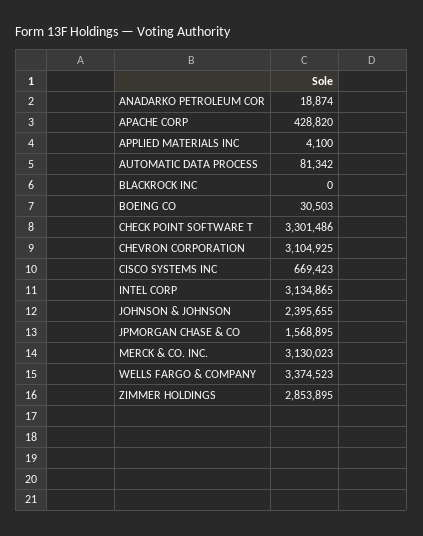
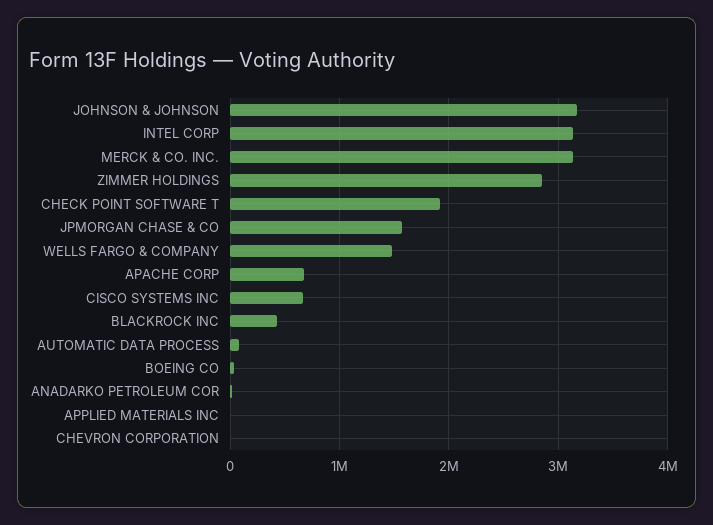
  {
    "ANADARKO PETROLEUM COR": 18874,
-   "APACHE CORP": 428820,
+   "APACHE CORP": 700000,
    "APPLIED MATERIALS INC": 4100,
    "AUTOMATIC DATA PROCESS": 81342,
-   "BLACKROCK INC": 0,
+   "BLACKROCK INC": 400000,
    "BOEING CO": 30503,
-   "CHECK POINT SOFTWARE T": 3301486,
+   "CHECK POINT SOFTWARE T": 1900000,
-   "CHEVRON CORPORATION": 3104925,
+   "CHEVRON CORPORATION": 0,
    "CISCO SYSTEMS INC": 669423,
    "INTEL CORP": 3134865,
-   "JOHNSON & JOHNSON": 2395655,
+   "JOHNSON & JOHNSON": 3200000,
    "JPMORGAN CHASE & CO": 1568895,
    "MERCK & CO. INC.": 3130023,
-   "WELLS FARGO & COMPANY": 3374523,
+   "WELLS FARGO & COMPANY": 1500000,
    "ZIMMER HOLDINGS": 2853895
  }

